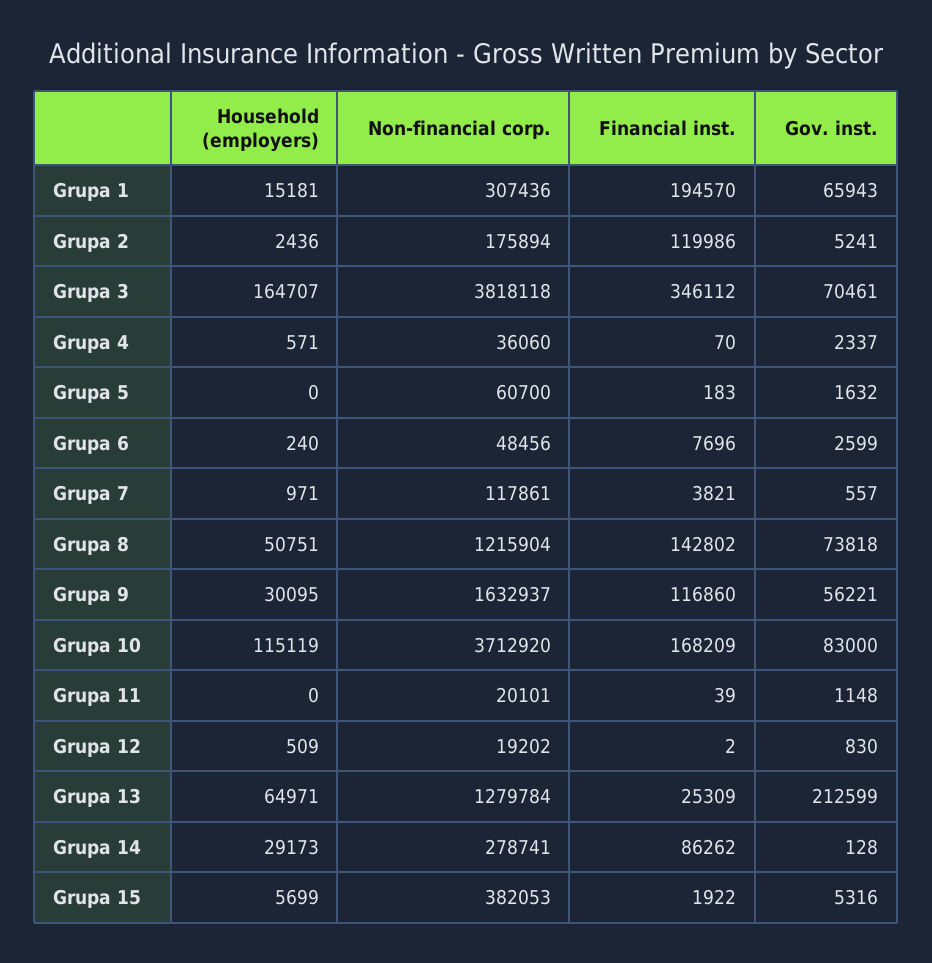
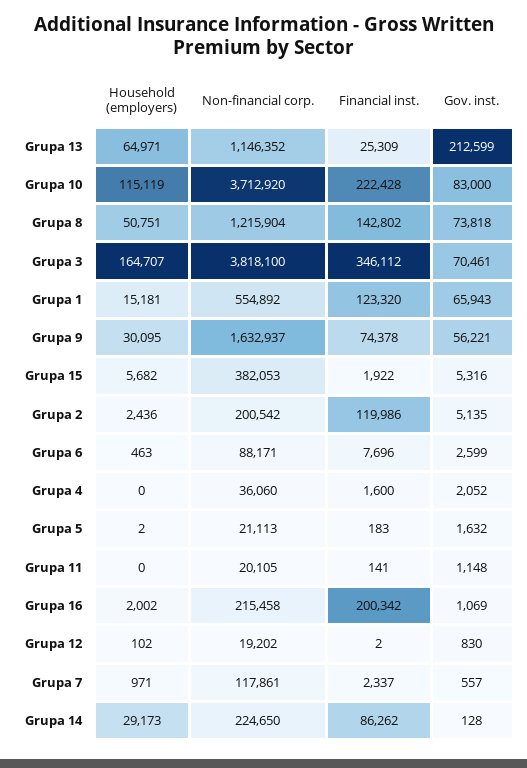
  {
    "Household (employers)": {
      "Grupa 1": 15181,
      "Grupa 2": 2436,
      "Grupa 3": 164707,
-     "Grupa 4": 571,
+     "Grupa 4": 0,
-     "Grupa 5": 0,
+     "Grupa 5": 2,
-     "Grupa 6": 240,
+     "Grupa 6": 463,
      "Grupa 7": 971,
      "Grupa 8": 50751,
      "Grupa 9": 30095,
      "Grupa 10": 115119,
      "Grupa 11": 0,
-     "Grupa 12": 509,
+     "Grupa 12": 102,
      "Grupa 13": 64971,
      "Grupa 14": 29173,
-     "Grupa 15": 5699
+     "Grupa 15": 5682,
+     "Grupa 16": 2002
    },
    "Non-financial corp.": {
-     "Grupa 1": 307436,
+     "Grupa 1": 554892,
-     "Grupa 2": 175894,
+     "Grupa 2": 200542,
-     "Grupa 3": 3818118,
+     "Grupa 3": 3818100,
      "Grupa 4": 36060,
-     "Grupa 5": 60700,
+     "Grupa 5": 21113,
-     "Grupa 6": 48456,
+     "Grupa 6": 88171,
      "Grupa 7": 117861,
      "Grupa 8": 1215904,
      "Grupa 9": 1632937,
      "Grupa 10": 3712920,
-     "Grupa 11": 20101,
+     "Grupa 11": 20105,
      "Grupa 12": 19202,
-     "Grupa 13": 1279784,
+     "Grupa 13": 1146352,
-     "Grupa 14": 278741,
+     "Grupa 14": 224650,
-     "Grupa 15": 382053
+     "Grupa 15": 382053,
+     "Grupa 16": 215458
    },
    "Financial inst.": {
-     "Grupa 1": 194570,
+     "Grupa 1": 123320,
      "Grupa 2": 119986,
      "Grupa 3": 346112,
-     "Grupa 4": 70,
+     "Grupa 4": 1600,
      "Grupa 5": 183,
      "Grupa 6": 7696,
-     "Grupa 7": 3821,
+     "Grupa 7": 2337,
      "Grupa 8": 142802,
-     "Grupa 9": 116860,
+     "Grupa 9": 74378,
-     "Grupa 10": 168209,
+     "Grupa 10": 222428,
-     "Grupa 11": 39,
+     "Grupa 11": 141,
      "Grupa 12": 2,
      "Grupa 13": 25309,
      "Grupa 14": 86262,
-     "Grupa 15": 1922
+     "Grupa 15": 1922,
+     "Grupa 16": 200342
    },
    "Gov. inst.": {
      "Grupa 1": 65943,
-     "Grupa 2": 5241,
+     "Grupa 2": 5135,
      "Grupa 3": 70461,
-     "Grupa 4": 2337,
+     "Grupa 4": 2052,
      "Grupa 5": 1632,
      "Grupa 6": 2599,
      "Grupa 7": 557,
      "Grupa 8": 73818,
      "Grupa 9": 56221,
      "Grupa 10": 83000,
      "Grupa 11": 1148,
      "Grupa 12": 830,
      "Grupa 13": 212599,
      "Grupa 14": 128,
-     "Grupa 15": 5316
+     "Grupa 15": 5316,
+     "Grupa 16": 1069
    }
  }

